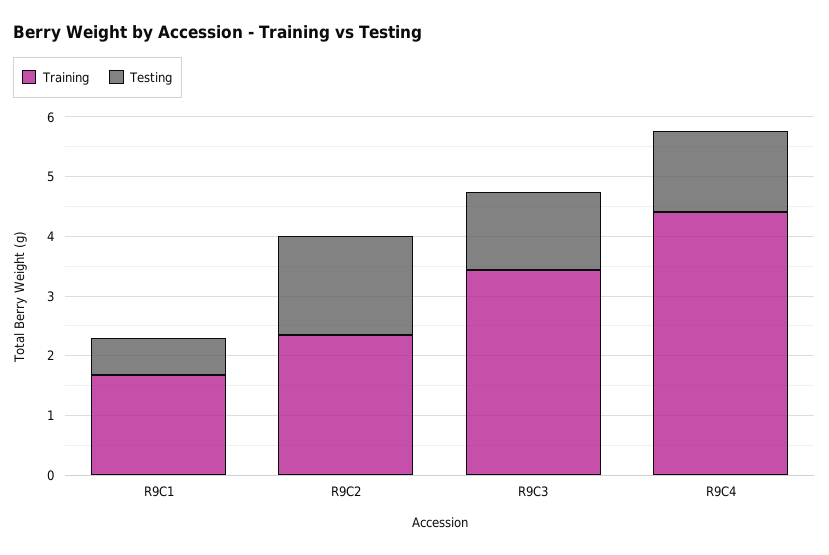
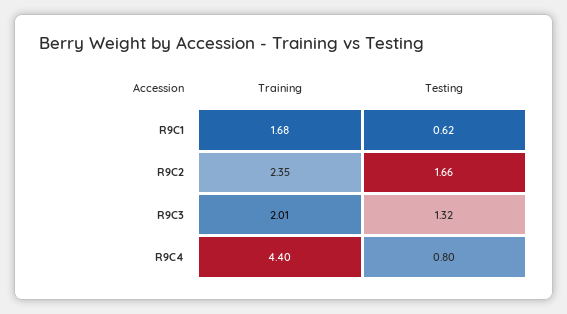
  {
    "Training": {
      "R9C1": 1.68,
      "R9C2": 2.35,
-     "R9C3": 3.4,
+     "R9C3": 2.01,
      "R9C4": 4.4
    },
    "Testing": {
      "R9C1": 0.62,
      "R9C2": 1.66,
      "R9C3": 1.32,
-     "R9C4": 1.4
+     "R9C4": 0.8
    }
  }

